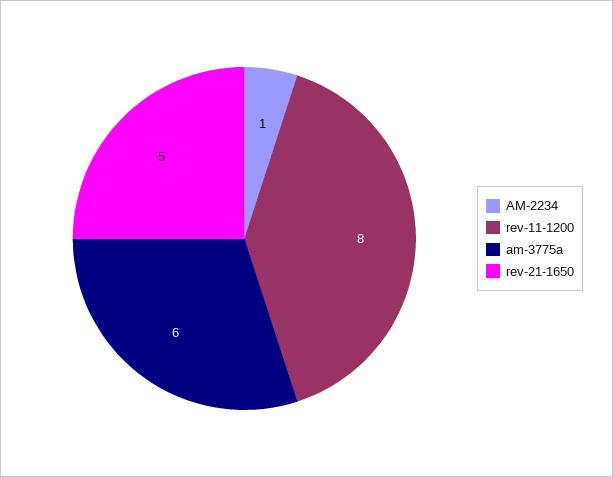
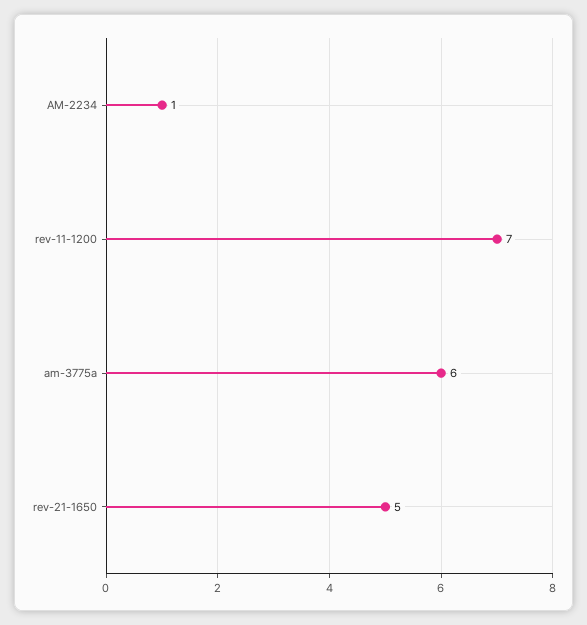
  {
    "AM-2234": 1,
-   "rev-11-1200": 8,
+   "rev-11-1200": 7,
    "am-3775a": 6,
    "rev-21-1650": 5
  }

